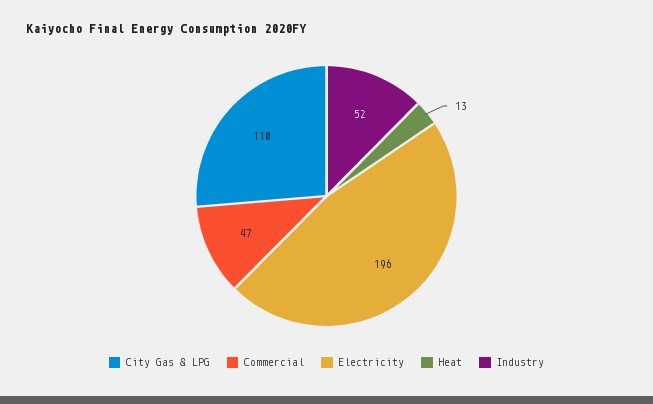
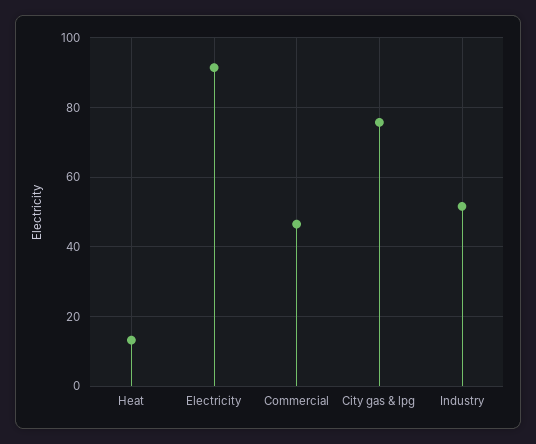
  {
-   "City Gas & LPG": 110,
+   "City Gas & LPG": 76,
    "Commercial": 47,
-   "Electricity": 196,
+   "Electricity": 92,
    "Heat": 13,
    "Industry": 52
  }

